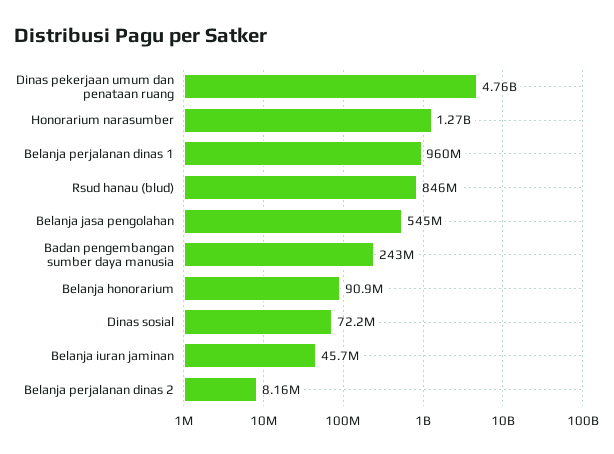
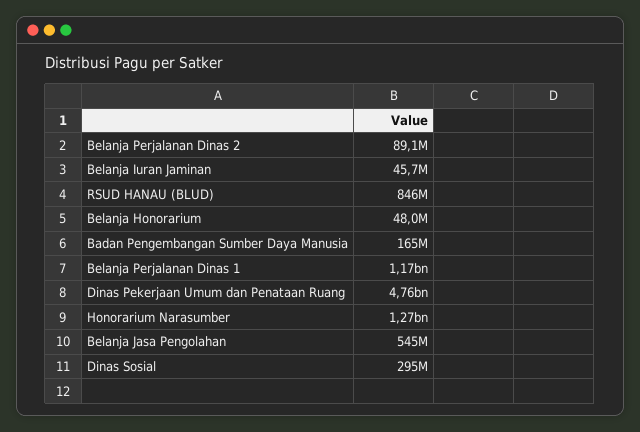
  {
    "Dinas pekerjaan umum dan penataan ruang": 4760000000,
    "Honorarium narasumber": 1270000000,
-   "Belanja perjalanan dinas 1": 960000000,
+   "Belanja perjalanan dinas 1": 1170000000,
    "Rsud hanau (blud)": 846000000,
    "Belanja jasa pengolahan": 545000000,
-   "Badan pengembangan sumber daya manusia": 243000000,
+   "Badan pengembangan sumber daya manusia": 165000000,
-   "Belanja honorarium": 90900000,
+   "Belanja honorarium": 48000000,
-   "Dinas sosial": 72200000,
+   "Dinas sosial": 295000000,
    "Belanja iuran jaminan": 45700000,
-   "Belanja perjalanan dinas 2": 8160000
+   "Belanja perjalanan dinas 2": 89100000
  }

